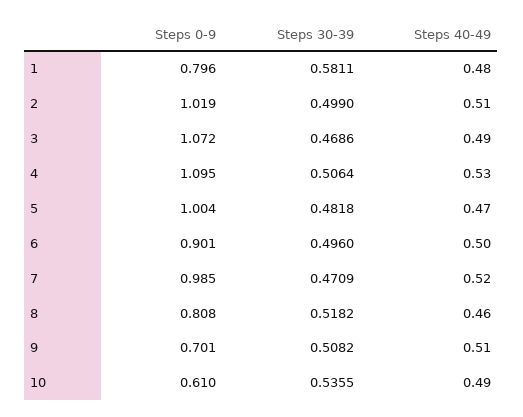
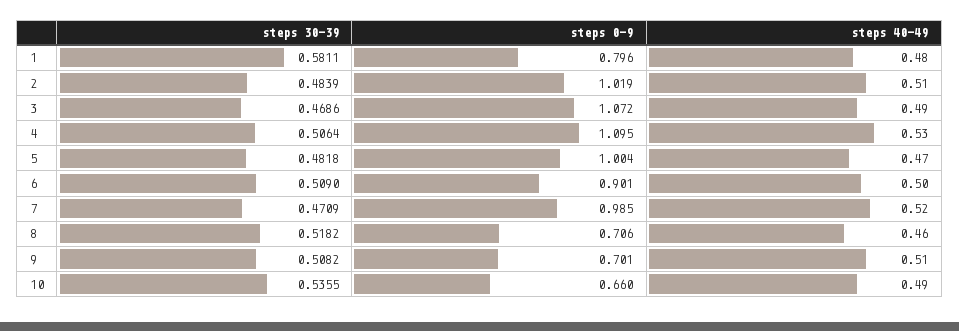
  {
    "Steps 0-9": {
      "1": 0.796,
      "2": 1.019,
      "3": 1.072,
      "4": 1.095,
      "5": 1.004,
      "6": 0.901,
      "7": 0.985,
-     "8": 0.808,
+     "8": 0.706,
      "9": 0.701,
-     "10": 0.61
+     "10": 0.66
    },
    "Steps 30-39": {
      "1": 0.5811,
-     "2": 0.499,
+     "2": 0.4839,
      "3": 0.4686,
      "4": 0.5064,
      "5": 0.4818,
-     "6": 0.496,
+     "6": 0.509,
      "7": 0.4709,
      "8": 0.5182,
      "9": 0.5082,
      "10": 0.5355
    },
    "Steps 40-49": {
      "1": 0.48,
      "2": 0.51,
      "3": 0.49,
      "4": 0.53,
      "5": 0.47,
      "6": 0.5,
      "7": 0.52,
      "8": 0.46,
      "9": 0.51,
      "10": 0.49
    }
  }

